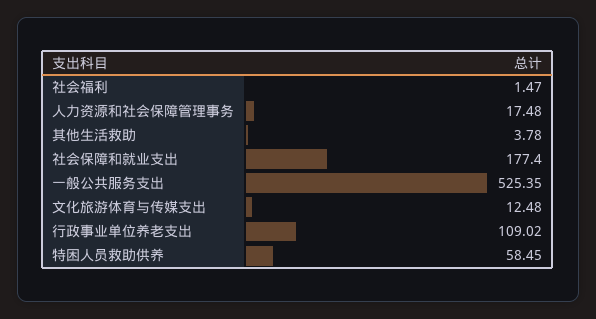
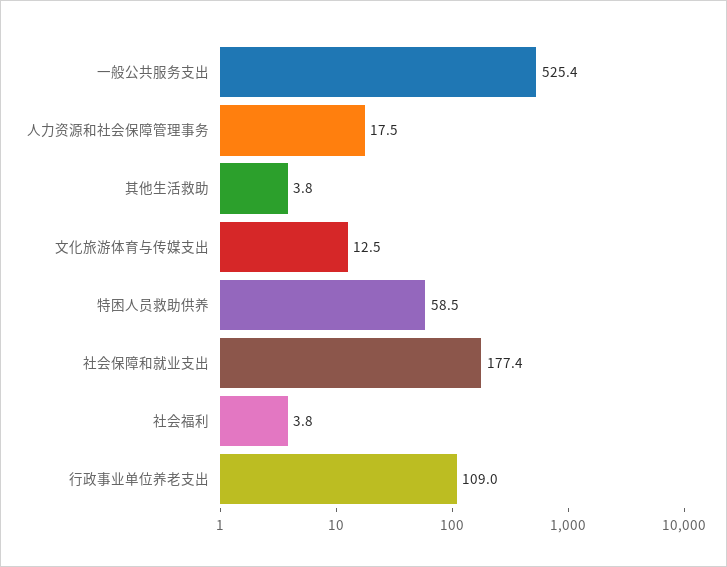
  {
-   "社会福利": 1.47,
+   "社会福利": 3.8,
    "人力资源和社会保障管理事务": 17.48,
    "其他生活救助": 3.78,
    "社会保障和就业支出": 177.4,
    "一般公共服务支出": 525.35,
    "文化旅游体育与传媒支出": 12.48,
    "行政事业单位养老支出": 109.02,
    "特困人员救助供养": 58.45
  }

